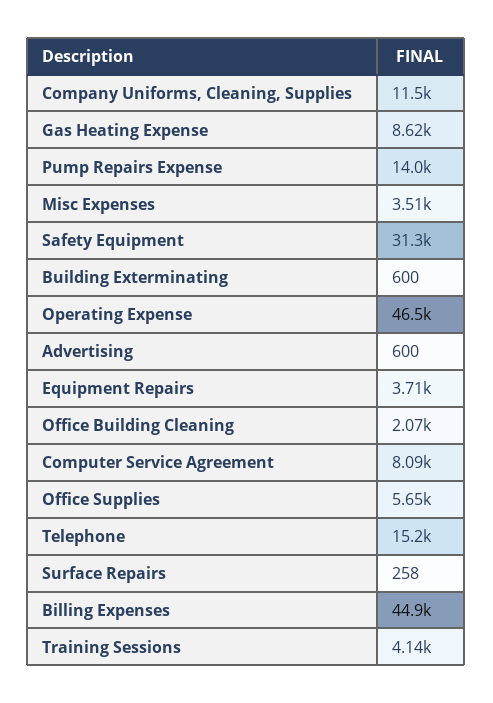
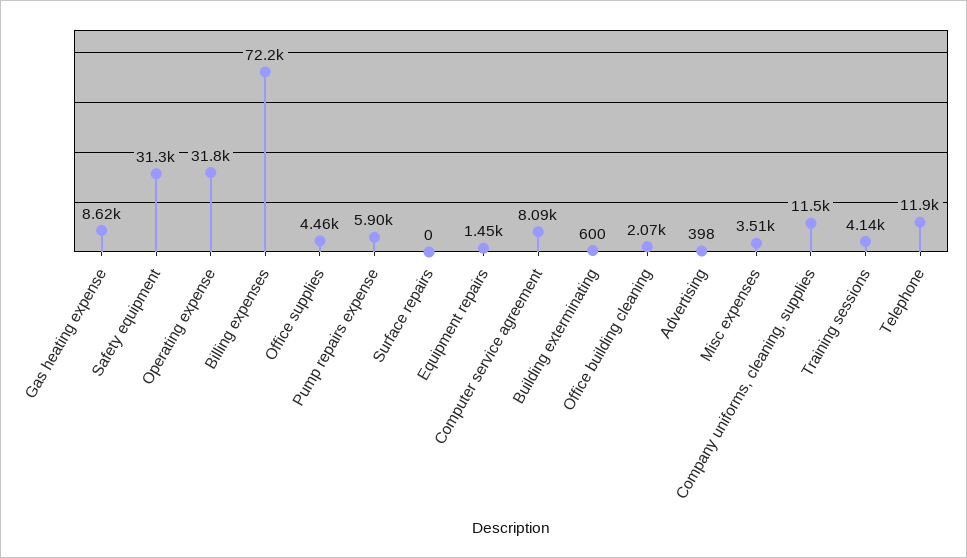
  {
    "Company Uniforms, Cleaning, Supplies": 11500,
    "Gas Heating Expense": 8620,
-   "Pump Repairs Expense": 14000,
+   "Pump Repairs Expense": 5900,
    "Misc Expenses": 3510,
    "Safety Equipment": 31300,
    "Building Exterminating": 600,
-   "Operating Expense": 46500,
+   "Operating Expense": 31800,
-   "Advertising": 600,
+   "Advertising": 398,
-   "Equipment Repairs": 3710,
+   "Equipment Repairs": 1450,
    "Office Building Cleaning": 2070,
    "Computer Service Agreement": 8090,
-   "Office Supplies": 5650,
+   "Office Supplies": 4460,
-   "Telephone": 15200,
+   "Telephone": 11900,
-   "Surface Repairs": 258,
+   "Surface Repairs": 0,
-   "Billing Expenses": 44900,
+   "Billing Expenses": 72200,
    "Training Sessions": 4140
  }

